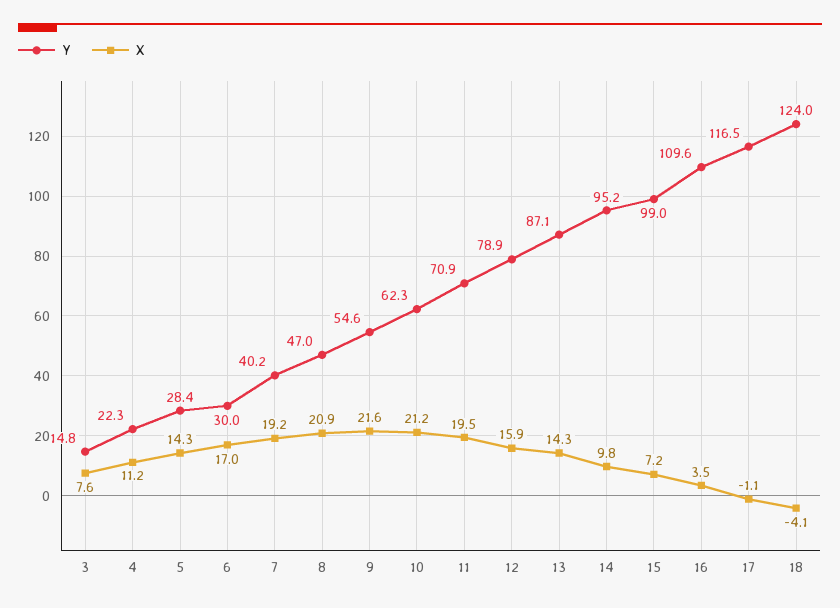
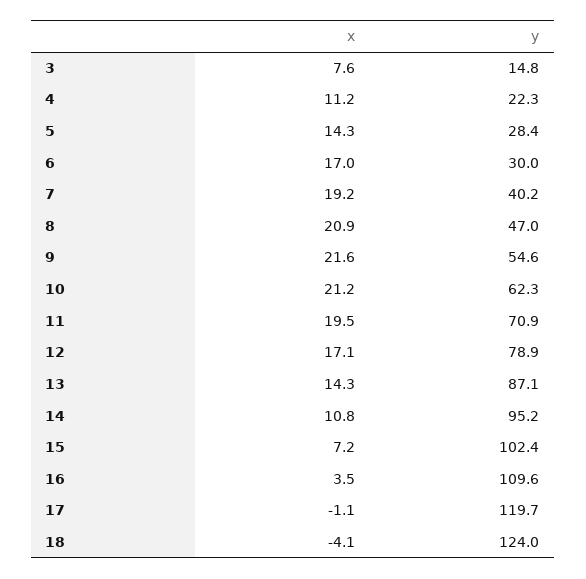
  {
    "Y": {
      "3": 14.8,
      "4": 22.3,
      "5": 28.4,
      "6": 30,
      "7": 40.2,
      "8": 47,
      "9": 54.6,
      "10": 62.3,
      "11": 70.9,
      "12": 78.9,
      "13": 87.1,
      "14": 95.2,
-     "15": 99,
+     "15": 102.4,
      "16": 109.6,
-     "17": 116.5,
+     "17": 119.7,
      "18": 124
    },
    "X": {
      "3": 7.6,
      "4": 11.2,
      "5": 14.3,
      "6": 17,
      "7": 19.2,
      "8": 20.9,
      "9": 21.6,
      "10": 21.2,
      "11": 19.5,
-     "12": 15.9,
+     "12": 17.1,
      "13": 14.3,
-     "14": 9.8,
+     "14": 10.8,
      "15": 7.2,
      "16": 3.5,
      "17": -1.1,
      "18": -4.1
    }
  }

